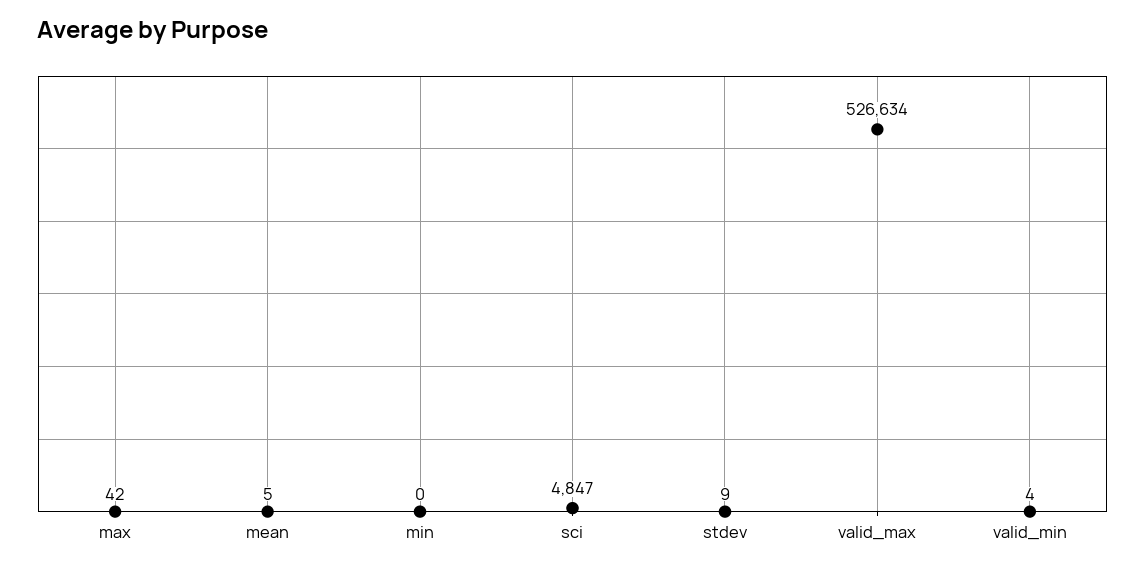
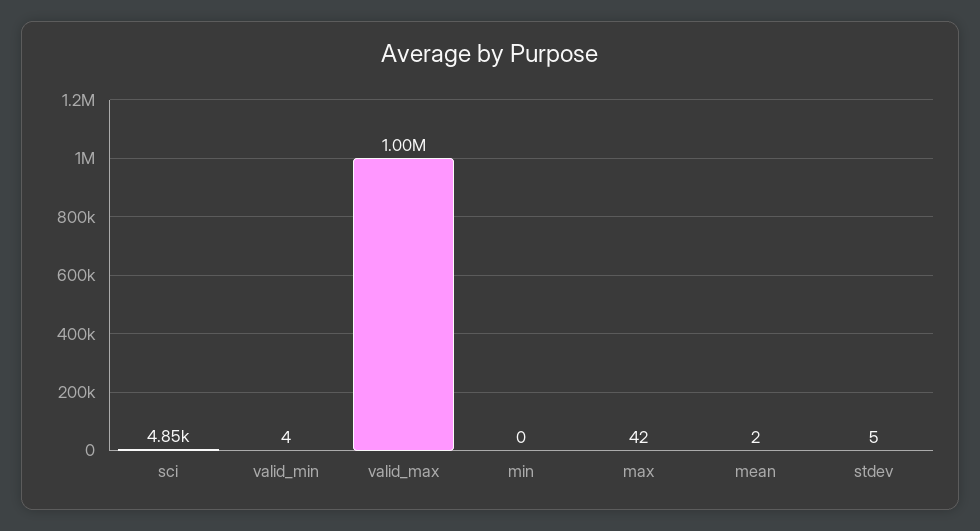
  {
    "max": 42,
-   "mean": 5,
+   "mean": 2,
    "min": 0,
    "sci": 4847,
-   "stdev": 9,
+   "stdev": 5,
-   "valid_max": 526634,
+   "valid_max": 1000000,
    "valid_min": 4
  }

